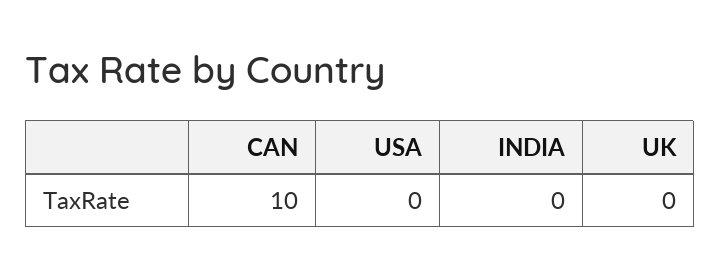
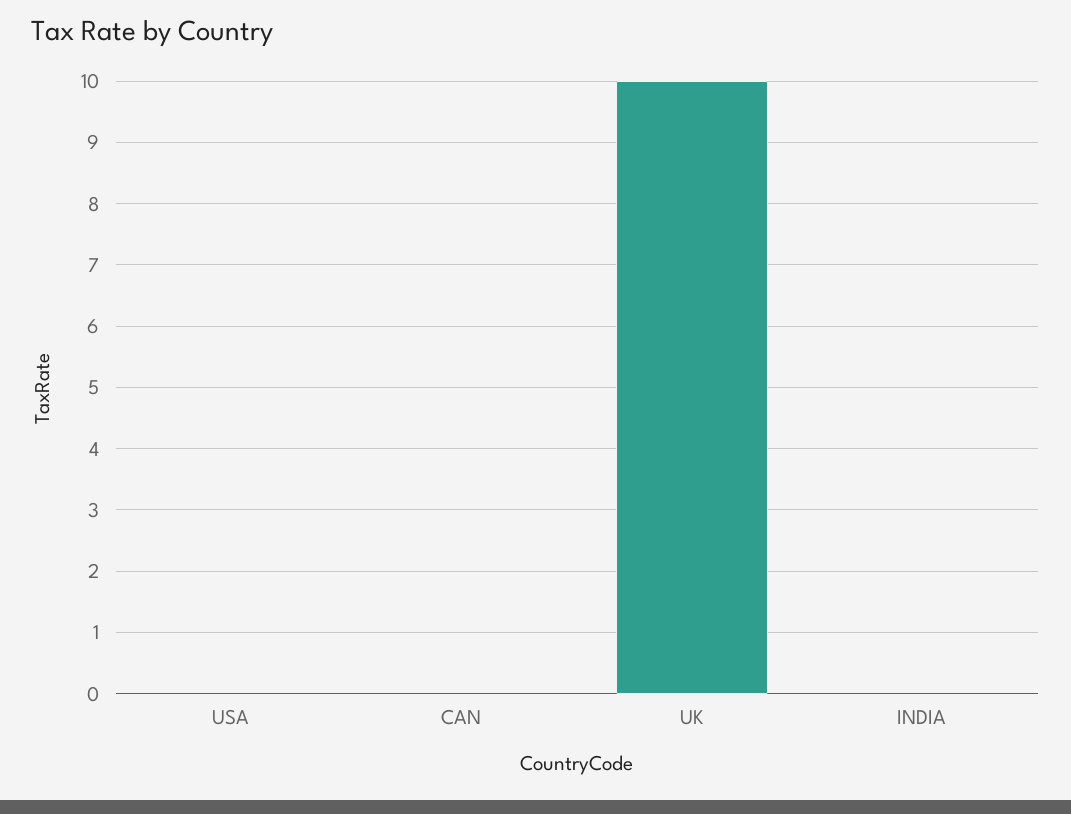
  {
-   "CAN": 10,
+   "CAN": 0,
    "USA": 0,
    "INDIA": 0,
-   "UK": 0
+   "UK": 10
  }

